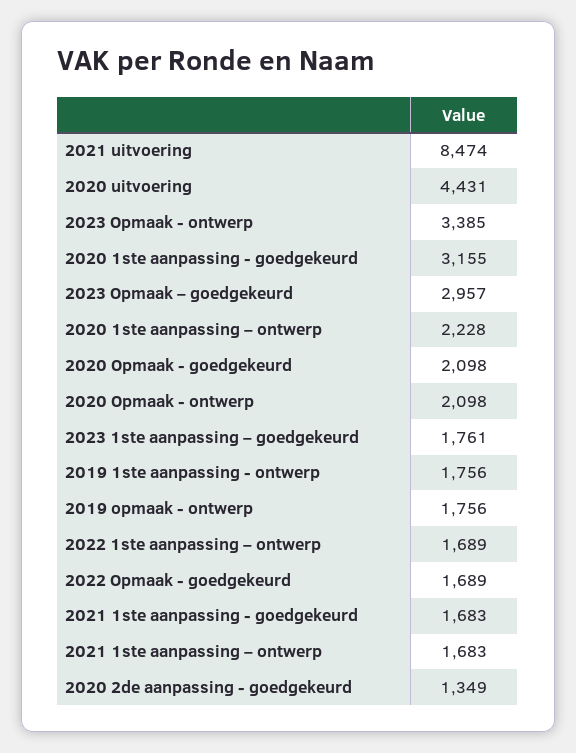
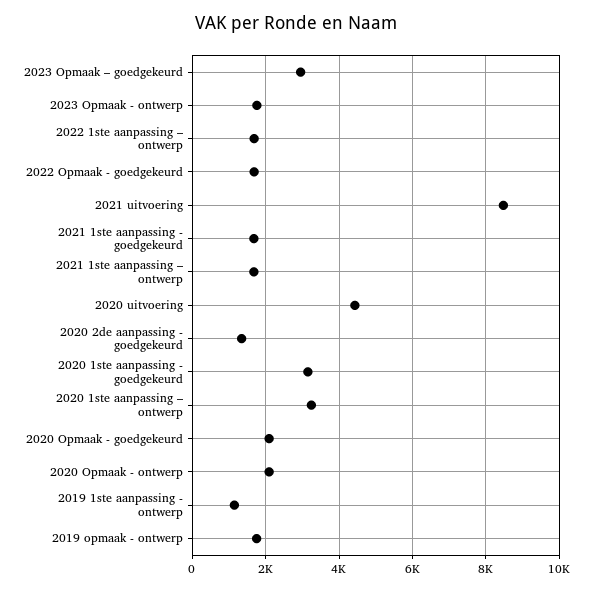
  {
    "2021 uitvoering": 8474,
    "2020 uitvoering": 4431,
-   "2023 Opmaak - ontwerp": 3385,
+   "2023 Opmaak - ontwerp": 1800,
    "2020 1ste aanpassing - goedgekeurd": 3155,
    "2023 Opmaak – goedgekeurd": 2957,
-   "2020 1ste aanpassing – ontwerp": 2228,
+   "2020 1ste aanpassing – ontwerp": 3200,
    "2020 Opmaak - goedgekeurd": 2098,
    "2020 Opmaak - ontwerp": 2098,
-   "2023 1ste aanpassing – goedgekeurd": 1761,
-   "2019 1ste aanpassing - ontwerp": 1756,
+   "2019 1ste aanpassing - ontwerp": 1200,
    "2019 opmaak - ontwerp": 1756,
    "2022 1ste aanpassing – ontwerp": 1689,
    "2022 Opmaak - goedgekeurd": 1689,
    "2021 1ste aanpassing - goedgekeurd": 1683,
    "2021 1ste aanpassing – ontwerp": 1683,
    "2020 2de aanpassing - goedgekeurd": 1349
  }

